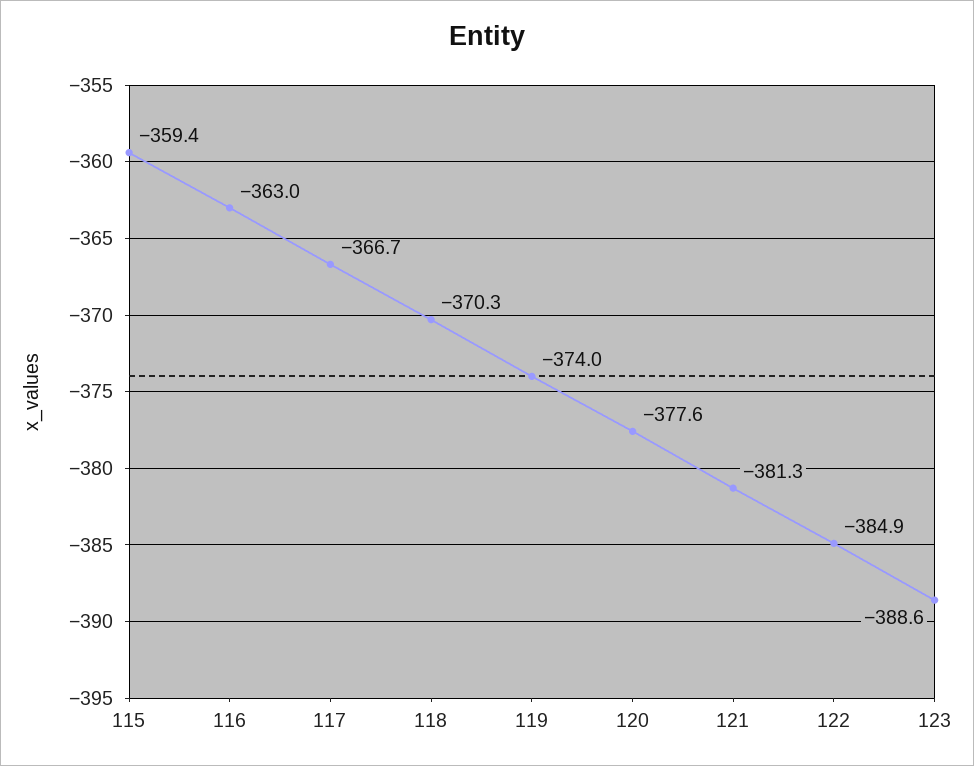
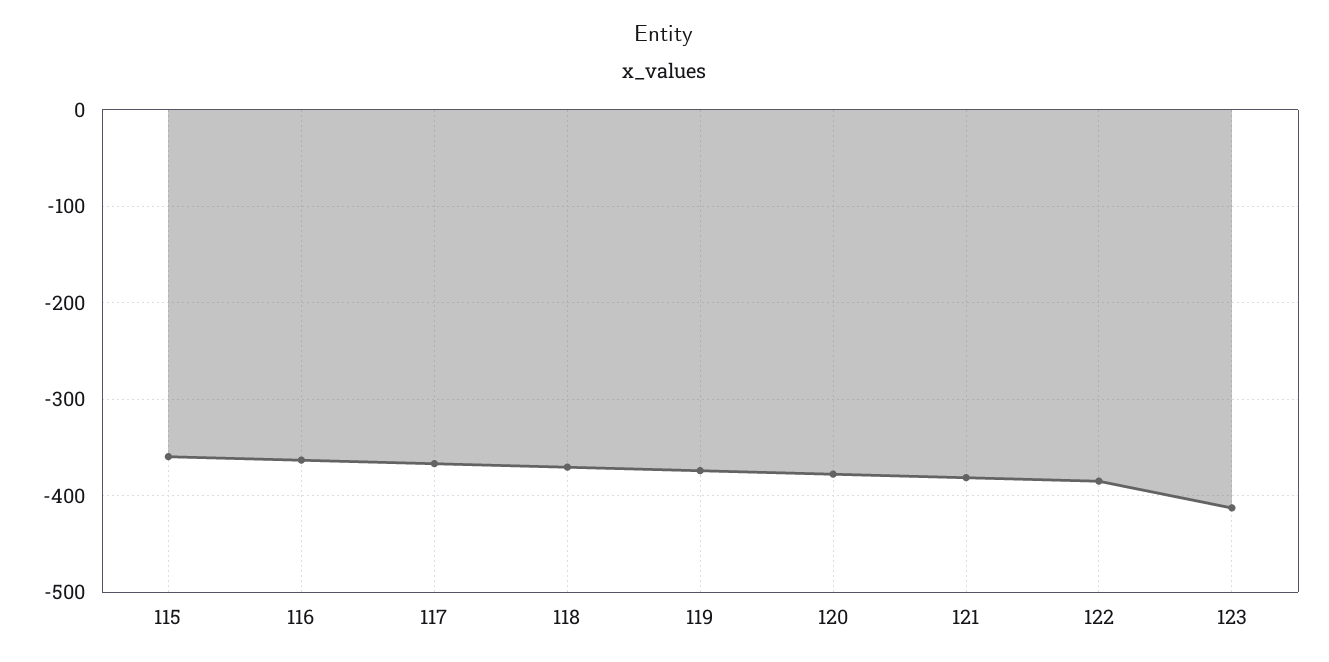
  {
    "115": -359.4,
    "116": -363,
    "117": -366.7,
    "118": -370.3,
    "119": -374,
    "120": -377.6,
    "121": -381.3,
    "122": -384.9,
-   "123": -388.6
+   "123": -410
  }

